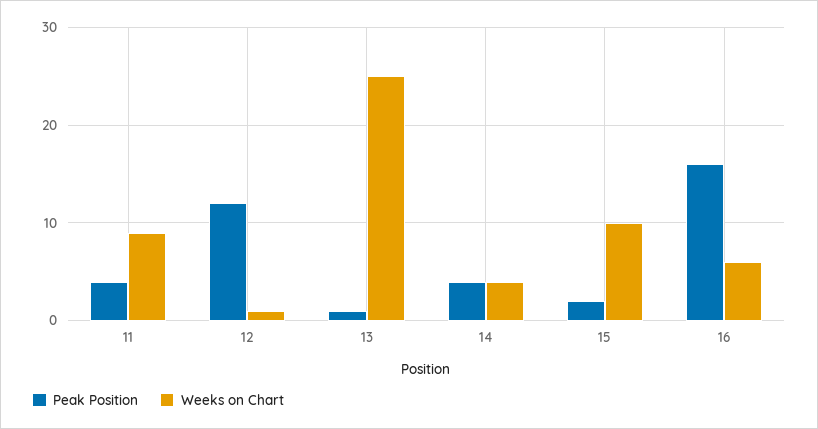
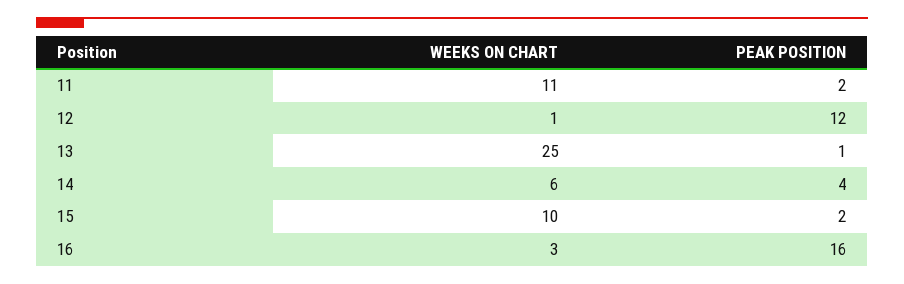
  {
    "Peak Position": {
-     "11": 4,
+     "11": 2,
      "12": 12,
      "13": 1,
      "14": 4,
      "15": 2,
      "16": 16
    },
    "Weeks on Chart": {
-     "11": 9,
+     "11": 11,
      "12": 1,
      "13": 25,
-     "14": 4,
+     "14": 6,
      "15": 10,
-     "16": 6
+     "16": 3
    }
  }

